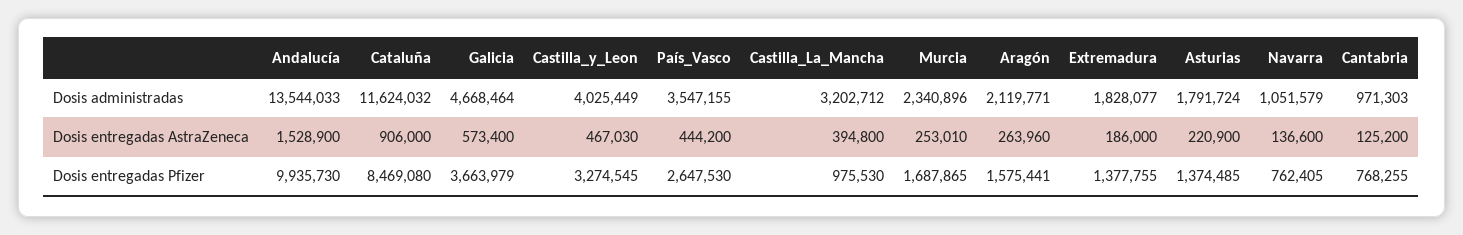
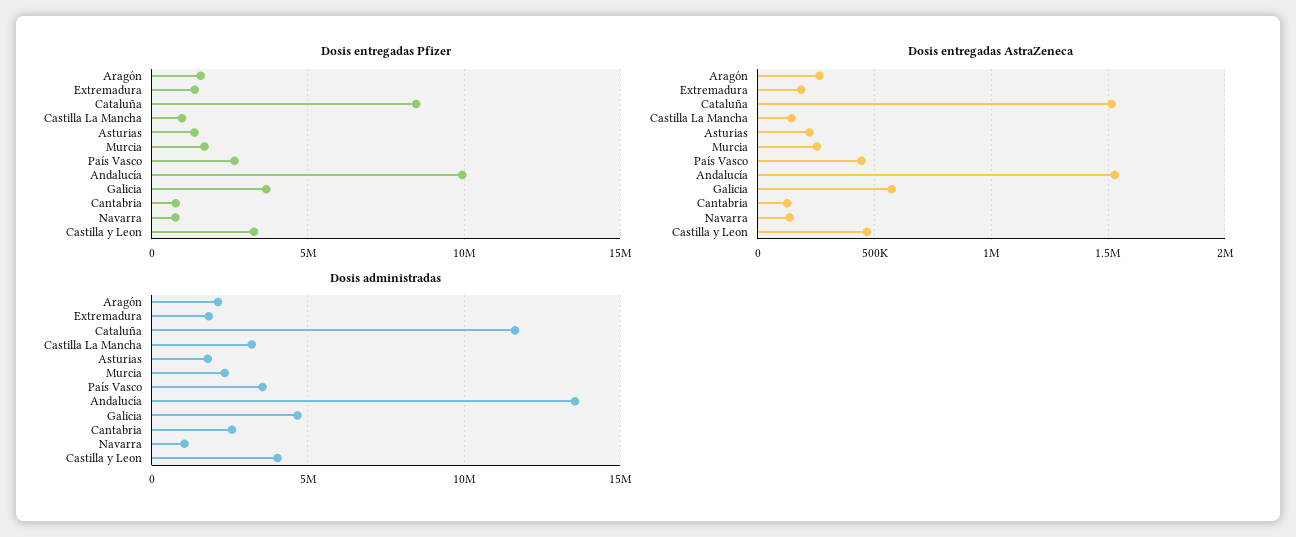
  {
    "Dosis administradas": {
      "Andalucía": 13544033,
      "Cataluña": 11624032,
      "Galicia": 4668464,
      "Castilla_y_Leon": 4025449,
      "País_Vasco": 3547155,
      "Castilla_La_Mancha": 3202712,
      "Murcia": 2340896,
      "Aragón": 2119771,
      "Extremadura": 1828077,
      "Asturias": 1791724,
      "Navarra": 1051579,
-     "Cantabria": 971303
+     "Cantabria": 2500000
    },
    "Dosis entregadas AstraZeneca": {
      "Andalucía": 1528900,
-     "Cataluña": 906000,
+     "Cataluña": 1500000,
      "Galicia": 573400,
      "Castilla_y_Leon": 467030,
      "País_Vasco": 444200,
-     "Castilla_La_Mancha": 394800,
+     "Castilla_La_Mancha": 150000,
      "Murcia": 253010,
      "Aragón": 263960,
      "Extremadura": 186000,
      "Asturias": 220900,
      "Navarra": 136600,
      "Cantabria": 125200
    },
    "Dosis entregadas Pfizer": {
      "Andalucía": 9935730,
      "Cataluña": 8469080,
      "Galicia": 3663979,
      "Castilla_y_Leon": 3274545,
      "País_Vasco": 2647530,
      "Castilla_La_Mancha": 975530,
      "Murcia": 1687865,
      "Aragón": 1575441,
      "Extremadura": 1377755,
      "Asturias": 1374485,
      "Navarra": 762405,
      "Cantabria": 768255
    }
  }

